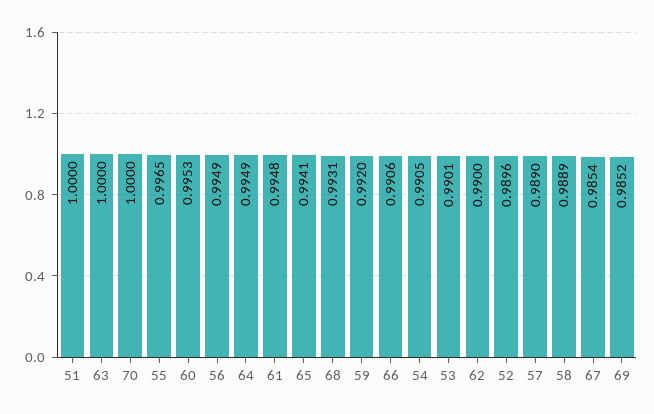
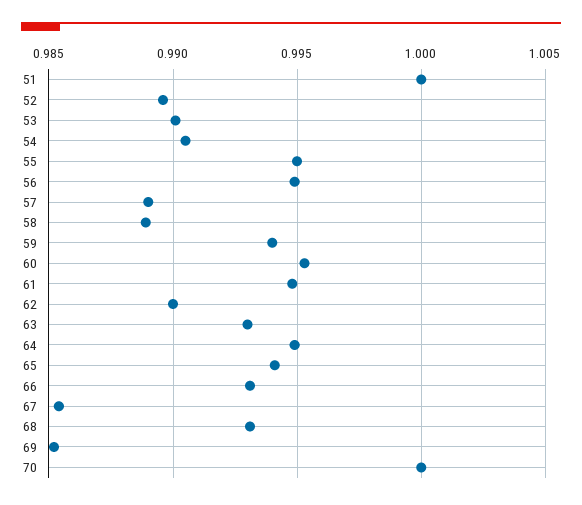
  {
    "51": 1,
-   "63": 1,
+   "63": 0.993,
    "70": 1,
-   "55": 0.9965,
+   "55": 0.995,
    "60": 0.9953,
    "56": 0.9949,
    "64": 0.9949,
    "61": 0.9948,
    "65": 0.9941,
    "68": 0.9931,
-   "59": 0.992,
+   "59": 0.994,
-   "66": 0.9906,
+   "66": 0.993,
    "54": 0.9905,
    "53": 0.9901,
    "62": 0.99,
    "52": 0.9896,
    "57": 0.989,
    "58": 0.9889,
    "67": 0.9854,
    "69": 0.9852
  }

